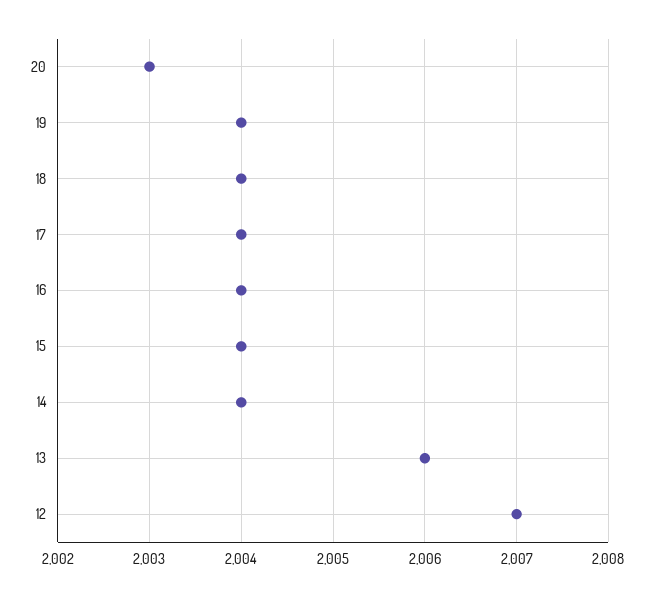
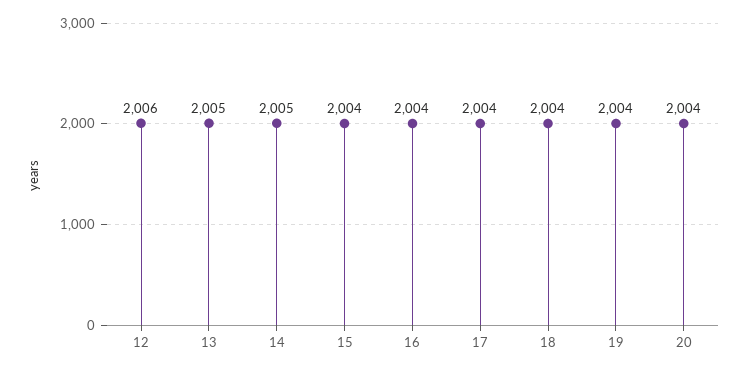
  {
-   "20": 2003,
+   "20": 2004,
    "19": 2004,
    "18": 2004,
    "17": 2004,
    "16": 2004,
    "15": 2004,
-   "14": 2004,
+   "14": 2005,
-   "13": 2006,
+   "13": 2005,
-   "12": 2007
+   "12": 2006
  }

